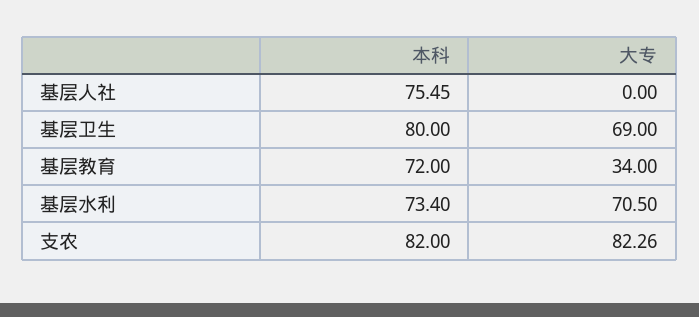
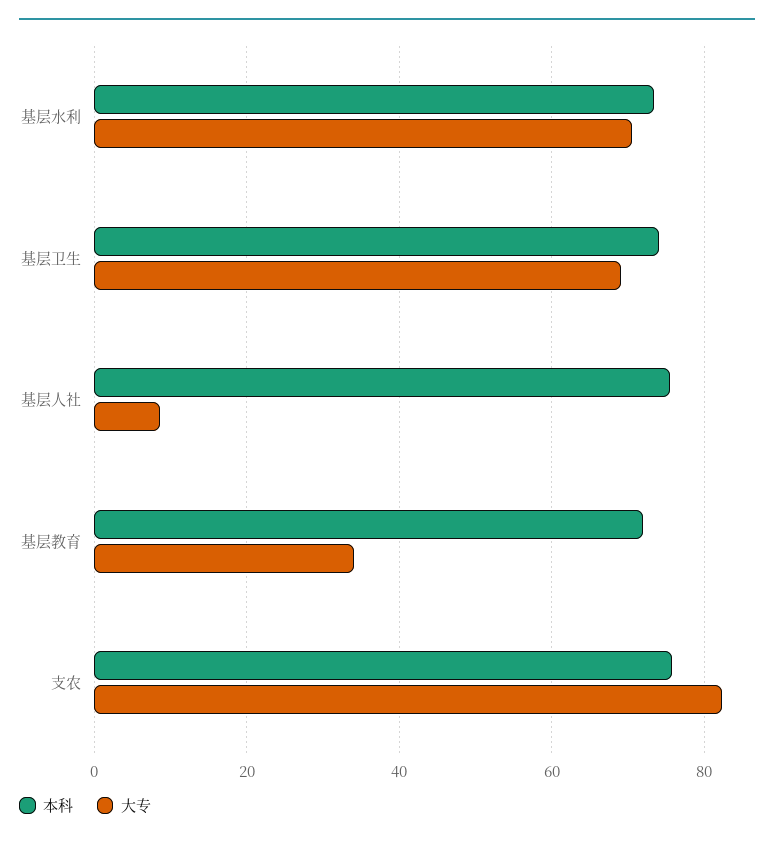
  {
    "本科": {
      "基层人社": 75.45,
-     "基层卫生": 80,
+     "基层卫生": 74,
      "基层教育": 72,
      "基层水利": 73.4,
-     "支农": 82
+     "支农": 76
    },
    "大专": {
-     "基层人社": 0,
+     "基层人社": 8,
      "基层卫生": 69,
      "基层教育": 34,
      "基层水利": 70.5,
      "支农": 82.26
    }
  }

